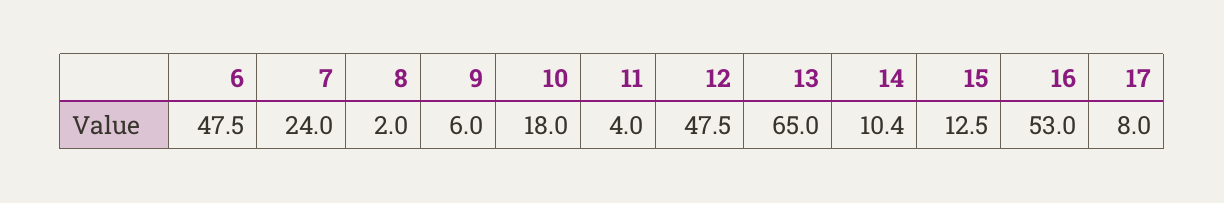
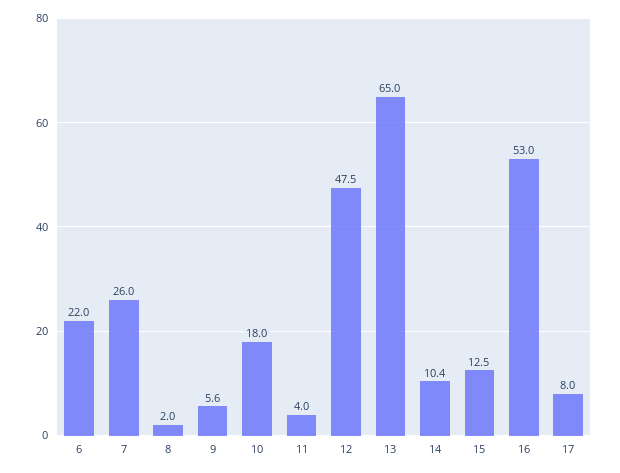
  {
-   "6": 47.5,
+   "6": 22,
-   "7": 24,
+   "7": 26,
    "8": 2,
-   "9": 6,
+   "9": 5.6,
    "10": 18,
    "11": 4,
    "12": 47.5,
    "13": 65,
    "14": 10.4,
    "15": 12.5,
    "16": 53,
    "17": 8
  }

